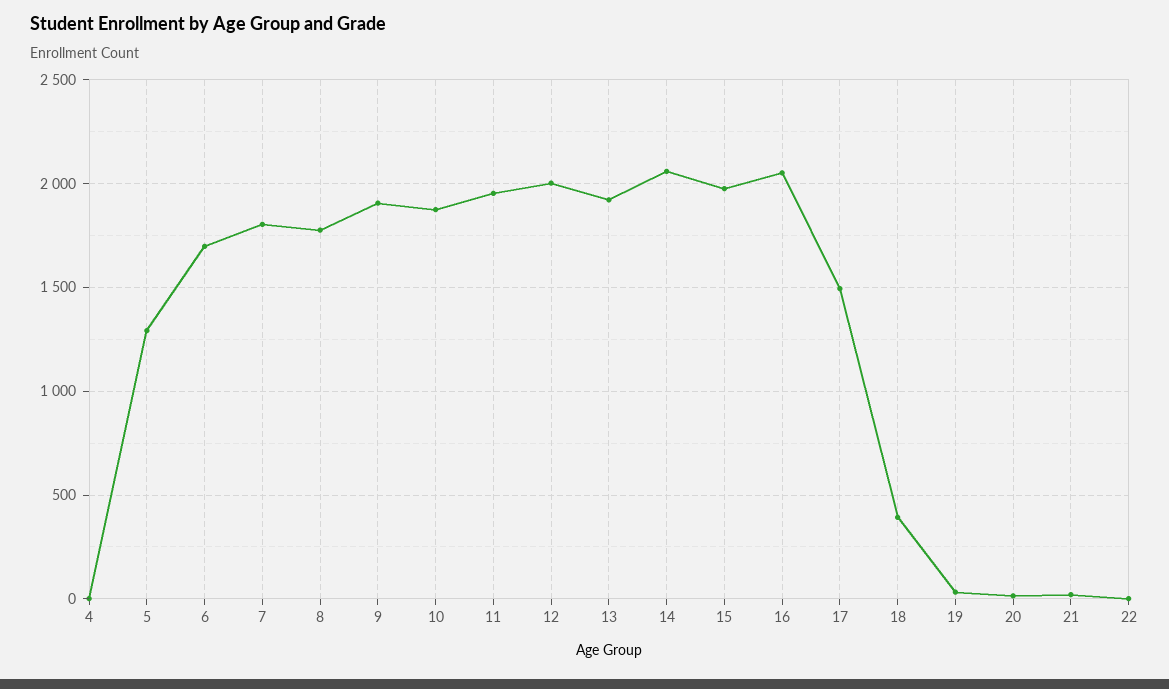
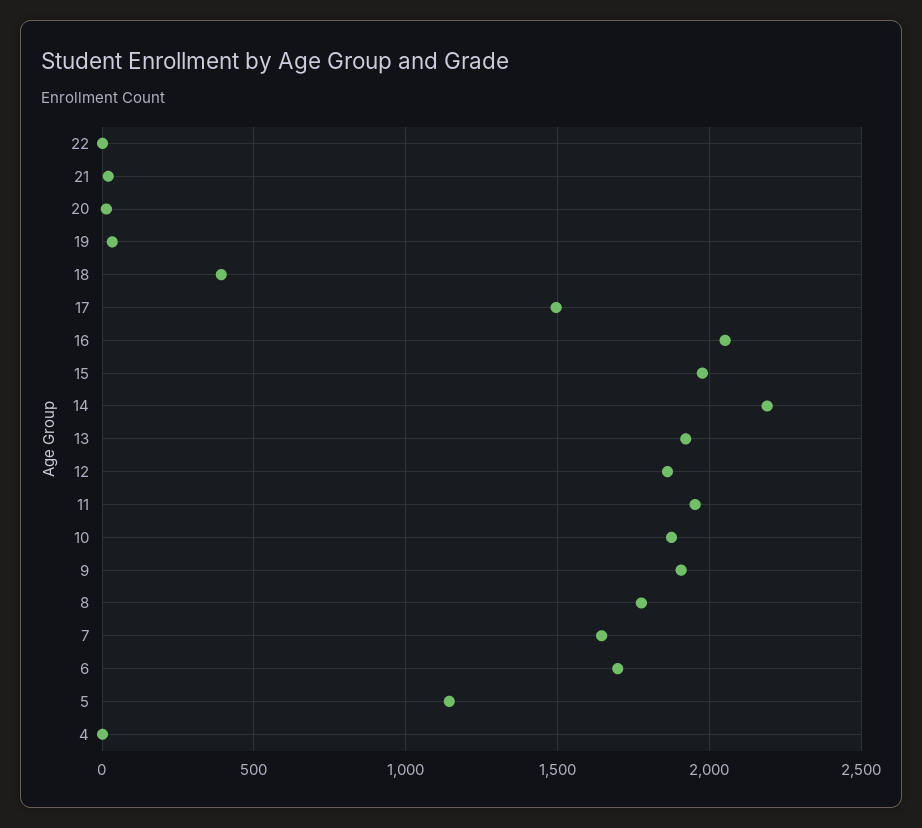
  {
    "4": 0,
-   "5": 1300,
+   "5": 1150,
    "6": 1700,
-   "7": 1800,
+   "7": 1650,
    "8": 1800,
    "9": 1900,
    "10": 1900,
    "11": 1950,
-   "12": 2000,
+   "12": 1850,
    "13": 1900,
-   "14": 2050,
+   "14": 2200,
    "15": 2000,
    "16": 2050,
    "17": 1500,
    "18": 400,
    "19": 50,
    "20": 0,
    "21": 0,
    "22": 0
  }

